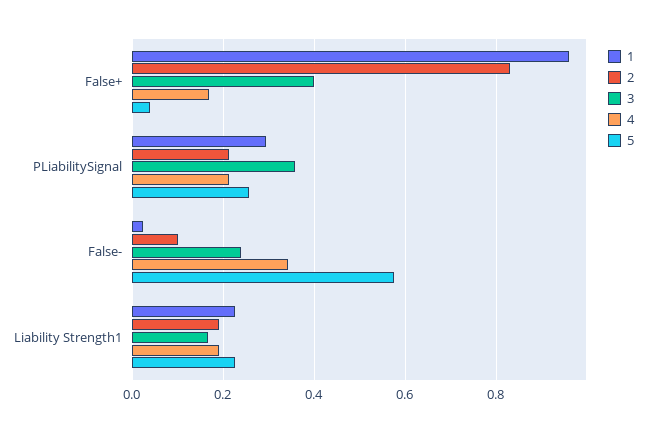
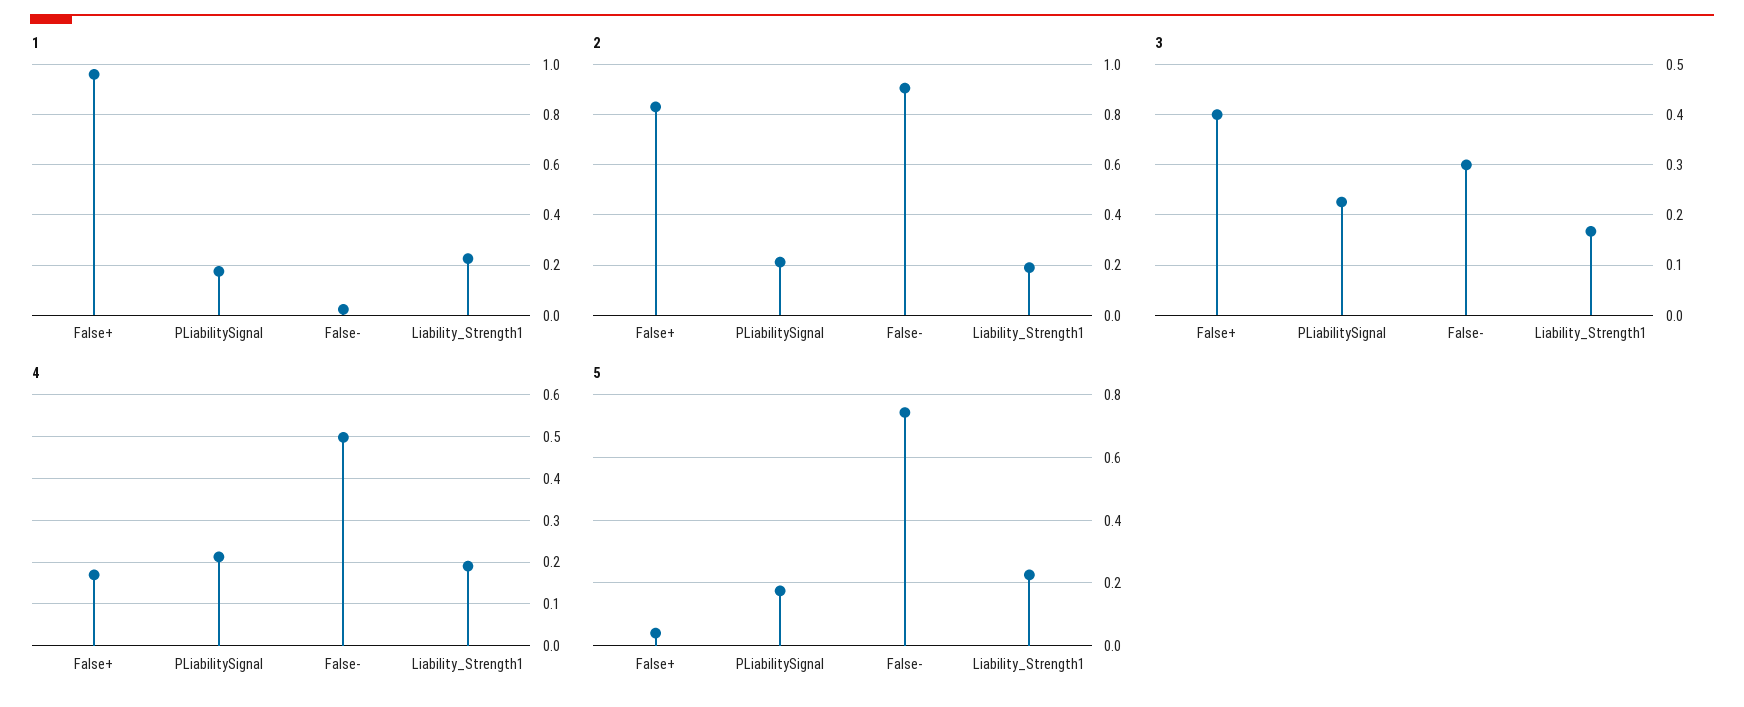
  {
    "1": {
      "False+": 0.96,
-     "PLiabilitySignal": 0.3,
+     "PLiabilitySignal": 0.175,
      "False-": 0.02,
      "Liability Strength1": 0.22
    },
    "2": {
      "False+": 0.84,
      "PLiabilitySignal": 0.22,
-     "False-": 0.1,
+     "False-": 0.9,
      "Liability Strength1": 0.2
    },
    "3": {
      "False+": 0.4,
-     "PLiabilitySignal": 0.36,
+     "PLiabilitySignal": 0.22,
-     "False-": 0.24,
+     "False-": 0.3,
      "Liability Strength1": 0.16
    },
    "4": {
      "False+": 0.16,
      "PLiabilitySignal": 0.22,
-     "False-": 0.34,
+     "False-": 0.5,
      "Liability Strength1": 0.2
    },
    "5": {
      "False+": 0.04,
-     "PLiabilitySignal": 0.26,
+     "PLiabilitySignal": 0.18,
-     "False-": 0.58,
+     "False-": 0.74,
      "Liability Strength1": 0.22
    }
  }

